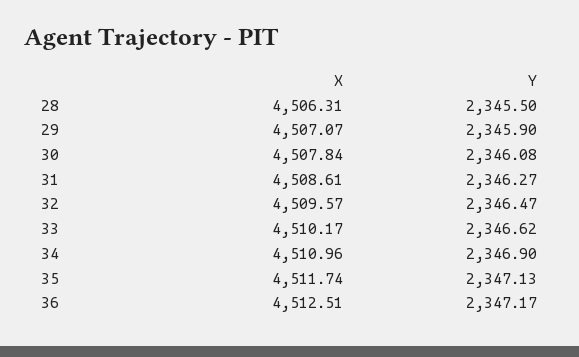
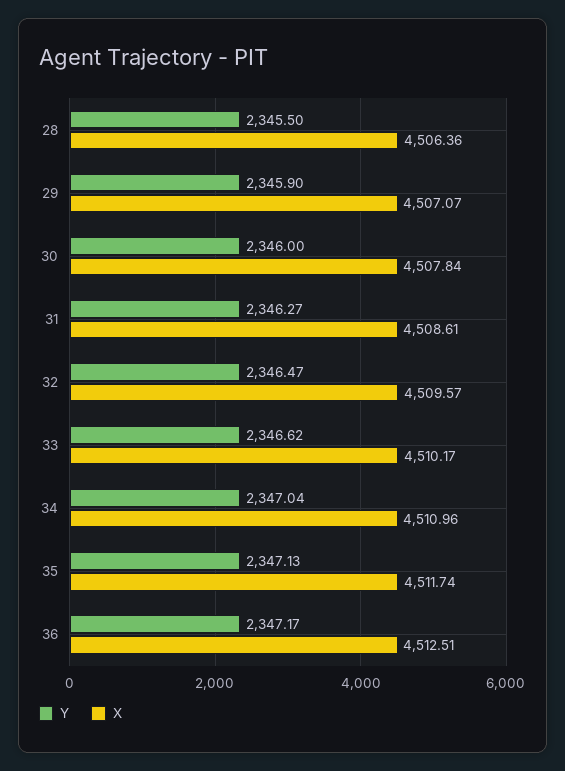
  {
    "X": {
-     "28": 4506.31,
+     "28": 4506.36,
      "29": 4507.07,
      "30": 4507.84,
      "31": 4508.61,
      "32": 4509.57,
      "33": 4510.17,
      "34": 4510.96,
      "35": 4511.74,
      "36": 4512.51
    },
    "Y": {
      "28": 2345.5,
      "29": 2345.9,
-     "30": 2346.08,
+     "30": 2346,
      "31": 2346.27,
      "32": 2346.47,
      "33": 2346.62,
-     "34": 2346.9,
+     "34": 2347.04,
      "35": 2347.13,
      "36": 2347.17
    }
  }

